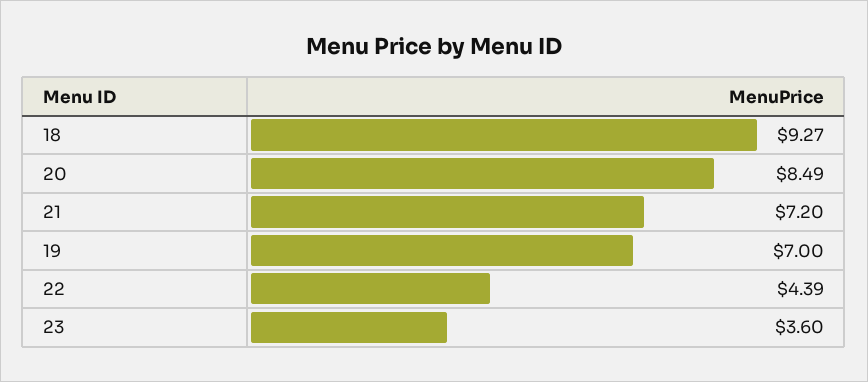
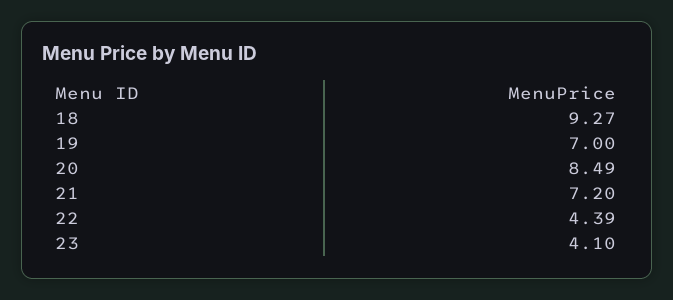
  {
    "18": 9.27,
    "20": 8.49,
    "21": 7.2,
    "19": 7,
    "22": 4.39,
-   "23": 3.6
+   "23": 4.1
  }

